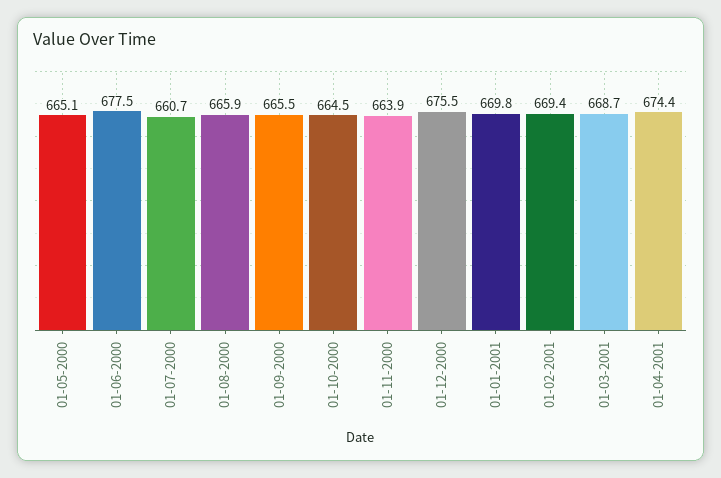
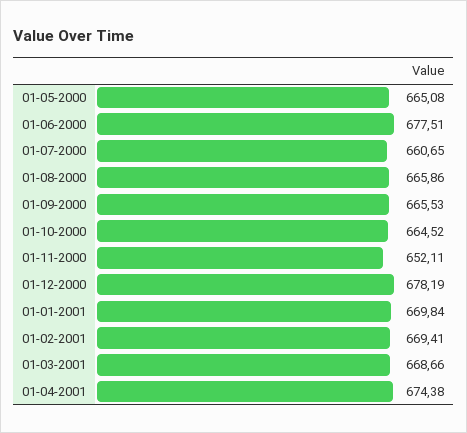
  {
    "01-05-2000": 665.08,
    "01-06-2000": 677.51,
    "01-07-2000": 660.65,
    "01-08-2000": 665.86,
    "01-09-2000": 665.53,
    "01-10-2000": 664.52,
-   "01-11-2000": 663.9,
+   "01-11-2000": 652.11,
-   "01-12-2000": 675.5,
+   "01-12-2000": 678.19,
    "01-01-2001": 669.84,
    "01-02-2001": 669.41,
    "01-03-2001": 668.66,
    "01-04-2001": 674.38
  }

